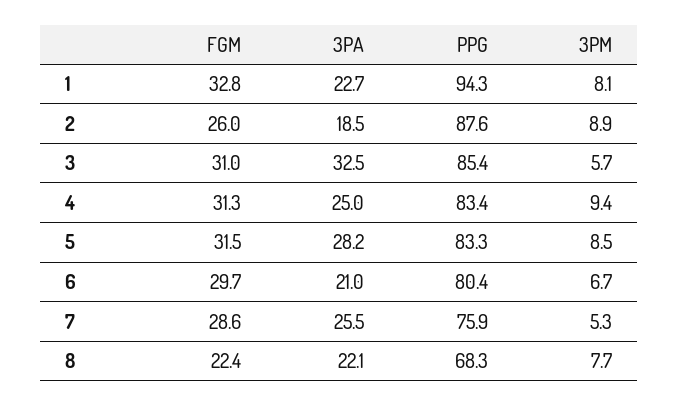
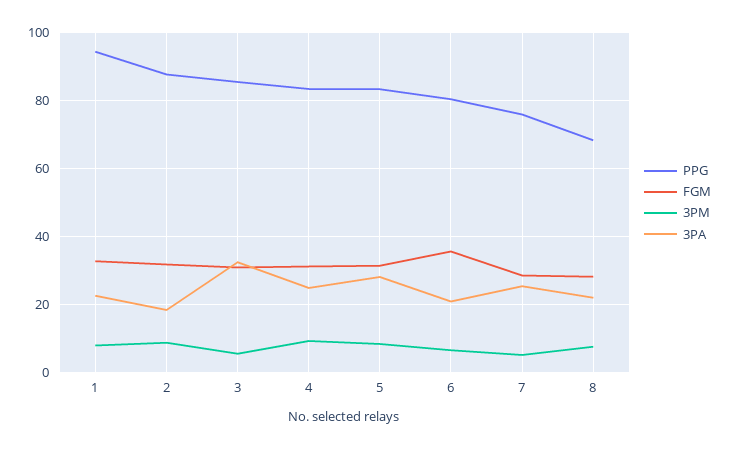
  {
    "FGM": {
      "1": 32.8,
-     "2": 26,
+     "2": 32,
      "3": 31,
      "4": 31.3,
      "5": 31.5,
-     "6": 29.7,
+     "6": 36,
      "7": 28.6,
-     "8": 22.4
+     "8": 28
    },
    "3PA": {
      "1": 22.7,
      "2": 18.5,
      "3": 32.5,
      "4": 25,
      "5": 28.2,
      "6": 21,
      "7": 25.5,
      "8": 22.1
    },
    "PPG": {
      "1": 94.3,
      "2": 87.6,
      "3": 85.4,
      "4": 83.4,
      "5": 83.3,
      "6": 80.4,
      "7": 75.9,
      "8": 68.3
    },
    "3PM": {
      "1": 8.1,
      "2": 8.9,
      "3": 5.7,
      "4": 9.4,
      "5": 8.5,
      "6": 6.7,
      "7": 5.3,
      "8": 7.7
    }
  }

